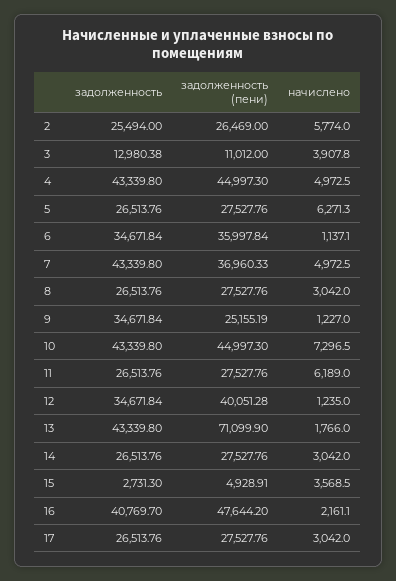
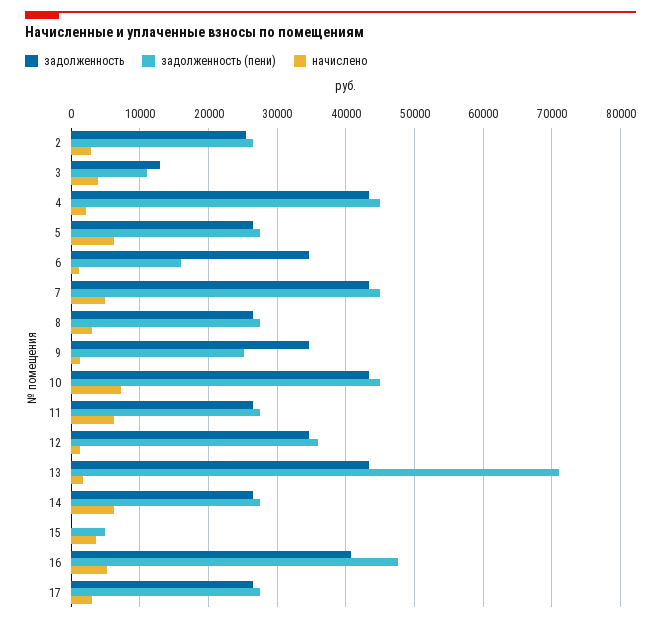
  {
    "задолженность": {
      "2": 25494,
      "3": 12980.38,
      "4": 43339.8,
      "5": 26513.76,
      "6": 34671.84,
      "7": 43339.8,
      "8": 26513.76,
      "9": 34671.84,
      "10": 43339.8,
      "11": 26513.76,
      "12": 34671.84,
      "13": 43339.8,
      "14": 26513.76,
-     "15": 2731.3,
+     "15": 0,
      "16": 40769.7,
      "17": 26513.76
    },
    "задолженность (пени)": {
      "2": 26469,
      "3": 11012,
      "4": 44997.3,
      "5": 27527.76,
-     "6": 35997.84,
+     "6": 16000,
-     "7": 36960.33,
+     "7": 45000,
      "8": 27527.76,
      "9": 25155.19,
      "10": 44997.3,
      "11": 27527.76,
-     "12": 40051.28,
+     "12": 36000,
      "13": 71099.9,
      "14": 27527.76,
      "15": 4928.91,
      "16": 47644.2,
      "17": 27527.76
    },
    "начислено": {
-     "2": 5774,
+     "2": 3000,
      "3": 3907.8,
-     "4": 4972.5,
+     "4": 2000,
      "5": 6271.3,
      "6": 1137.1,
      "7": 4972.5,
      "8": 3042,
      "9": 1227,
      "10": 7296.5,
      "11": 6189,
      "12": 1235,
      "13": 1766,
-     "14": 3042,
+     "14": 6000,
      "15": 3568.5,
-     "16": 2161.1,
+     "16": 5000,
      "17": 3042
    }
  }

